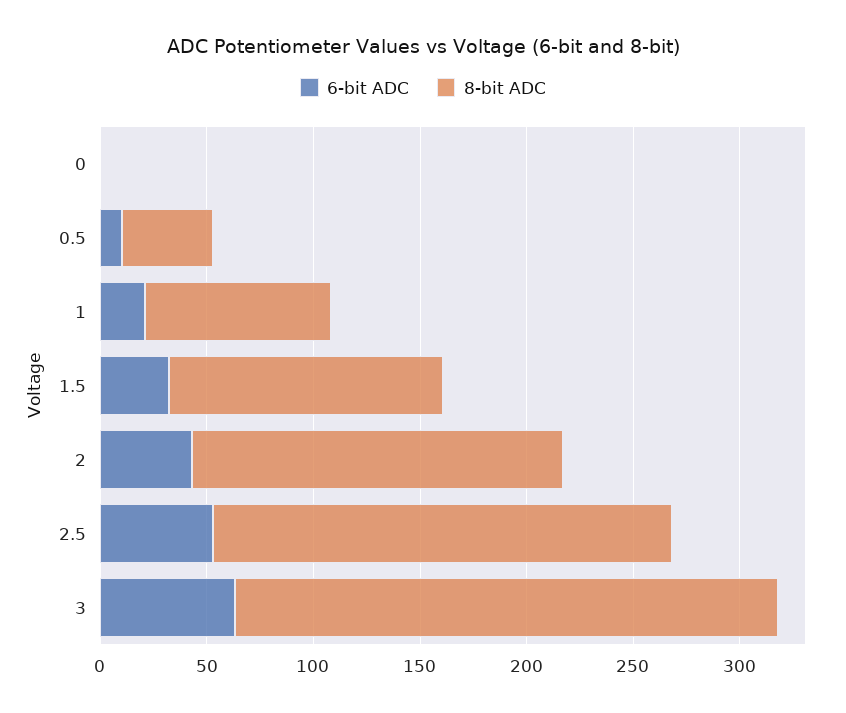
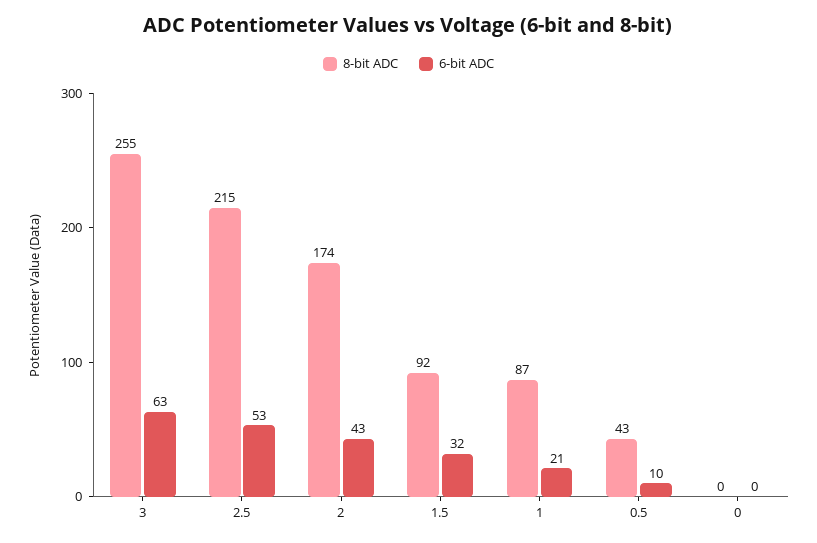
  {
    "6-bit ADC": {
      "0": 0,
      "0.5": 10,
      "1": 21,
      "1.5": 32,
      "2": 43,
      "2.5": 53,
      "3": 63
    },
    "8-bit ADC": {
      "0": 0,
      "0.5": 43,
      "1": 87,
-     "1.5": 130,
+     "1.5": 92,
      "2": 174,
      "2.5": 215,
      "3": 255
    }
  }

